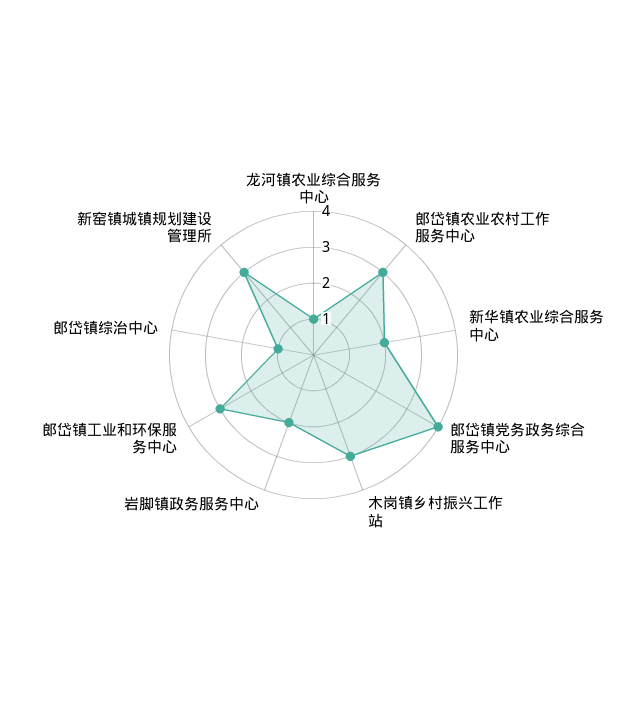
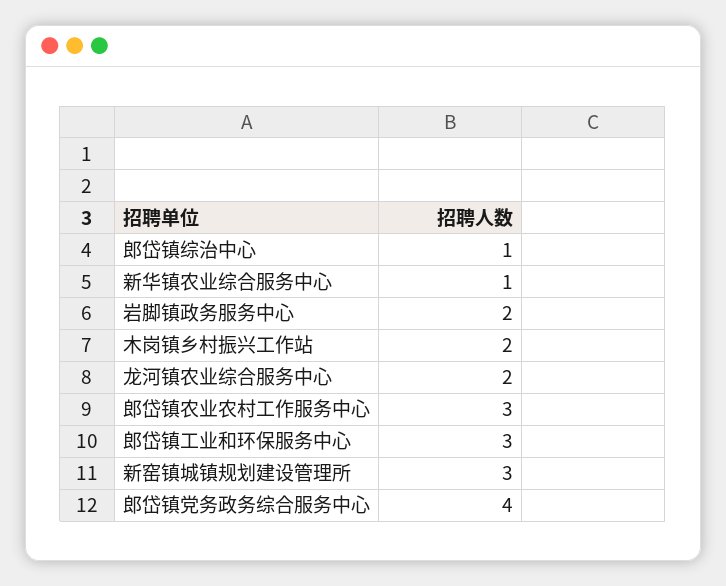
  {
-   "龙河镇农业综合服务中心": 1,
+   "龙河镇农业综合服务中心": 2,
    "郎岱镇农业农村工作服务中心": 3,
-   "新华镇农业综合服务中心": 2,
+   "新华镇农业综合服务中心": 1,
    "郎岱镇党务政务综合服务中心": 4,
-   "木岗镇乡村振兴工作站": 3,
+   "木岗镇乡村振兴工作站": 2,
    "岩脚镇政务服务中心": 2,
    "郎岱镇工业和环保服务中心": 3,
    "郎岱镇综治中心": 1,
    "新窑镇城镇规划建设管理所": 3
  }

